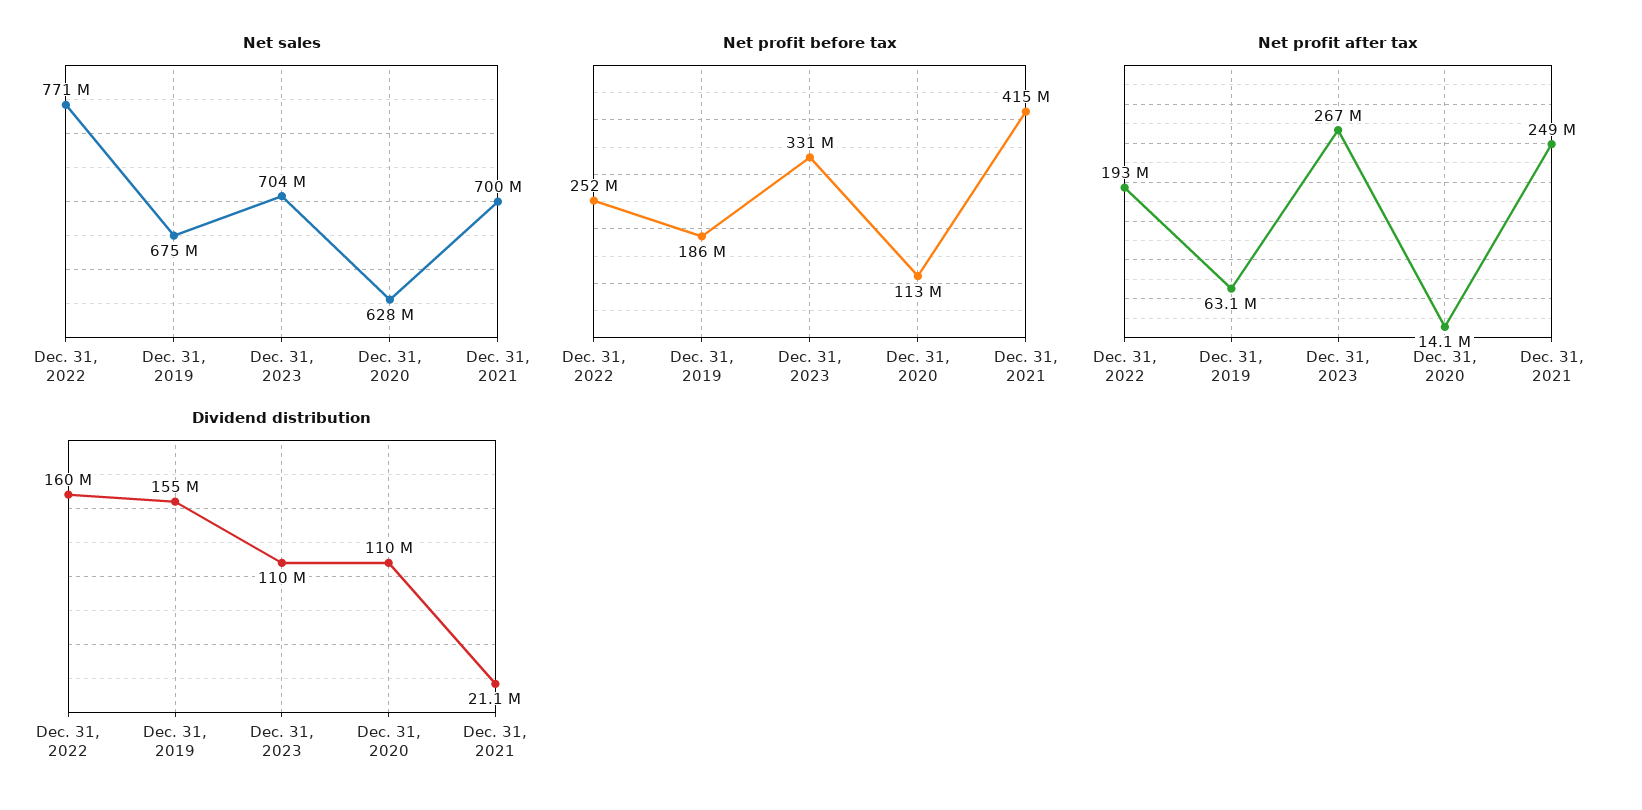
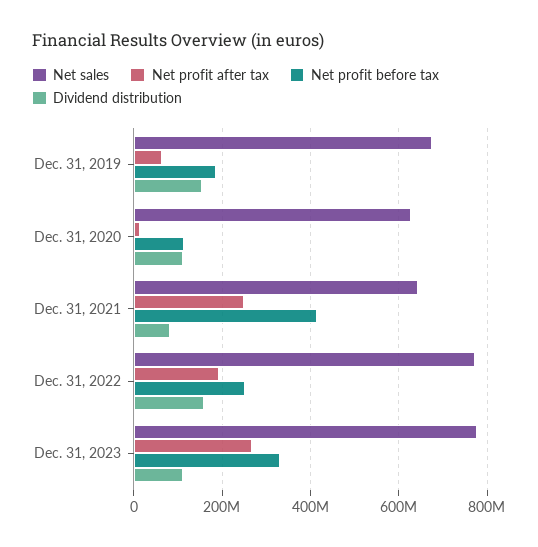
  {
    "Net sales": {
      "Dec. 31, 2022": 771000000,
      "Dec. 31, 2019": 675000000,
-     "Dec. 31, 2023": 704000000,
+     "Dec. 31, 2023": 780000000,
      "Dec. 31, 2020": 628000000,
-     "Dec. 31, 2021": 700000000
+     "Dec. 31, 2021": 640000000
    },
    "Net profit before tax": {
      "Dec. 31, 2022": 252000000,
      "Dec. 31, 2019": 186000000,
      "Dec. 31, 2023": 331000000,
      "Dec. 31, 2020": 113000000,
      "Dec. 31, 2021": 415000000
    },
    "Net profit after tax": {
      "Dec. 31, 2022": 193000000,
      "Dec. 31, 2019": 63100000,
      "Dec. 31, 2023": 267000000,
      "Dec. 31, 2020": 14100000,
      "Dec. 31, 2021": 249000000
    },
    "Dividend distribution": {
      "Dec. 31, 2022": 160000000,
      "Dec. 31, 2019": 155000000,
      "Dec. 31, 2023": 110000000,
      "Dec. 31, 2020": 110000000,
-     "Dec. 31, 2021": 21100000
+     "Dec. 31, 2021": 80000000
    }
  }

